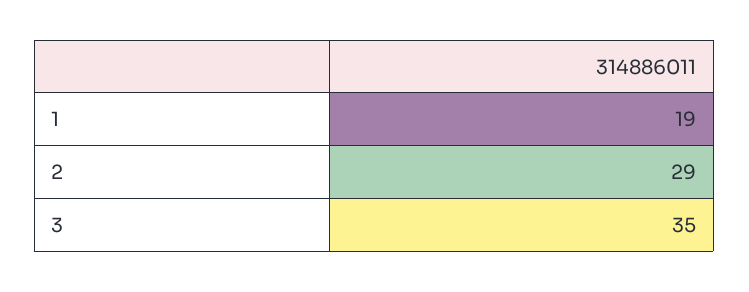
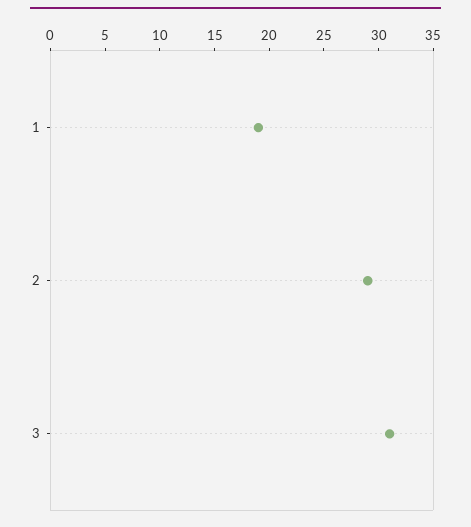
  {
    "1": 19,
    "2": 29,
-   "3": 35
+   "3": 31
  }

